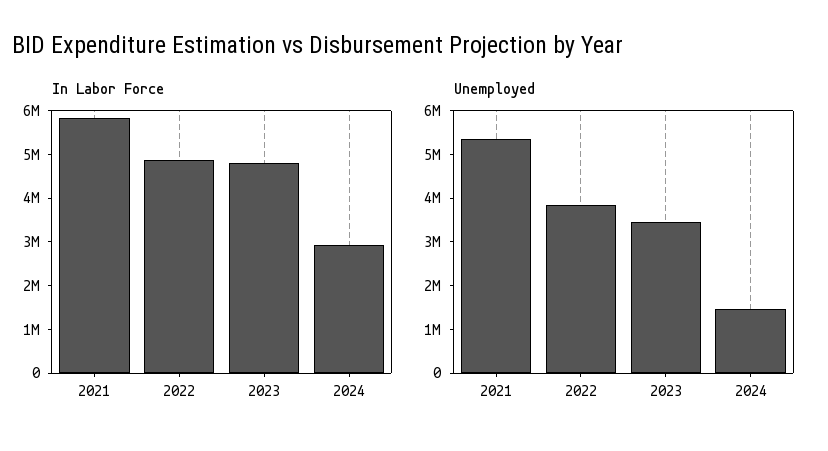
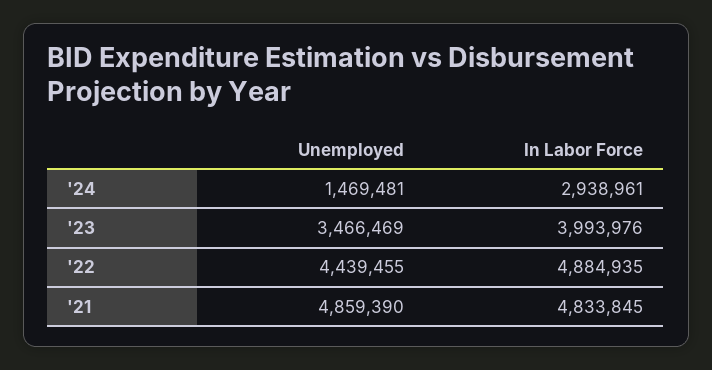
  {
    "In Labor Force": {
-     "2021": 5800000,
+     "2021": 4833845,
      "2022": 4884935,
-     "2023": 4800000,
+     "2023": 3993976,
      "2024": 2938961
    },
    "Unemployed": {
-     "2021": 5400000,
+     "2021": 4859390,
-     "2022": 3800000,
+     "2022": 4439455,
      "2023": 3466469,
      "2024": 1469481
    }
  }

